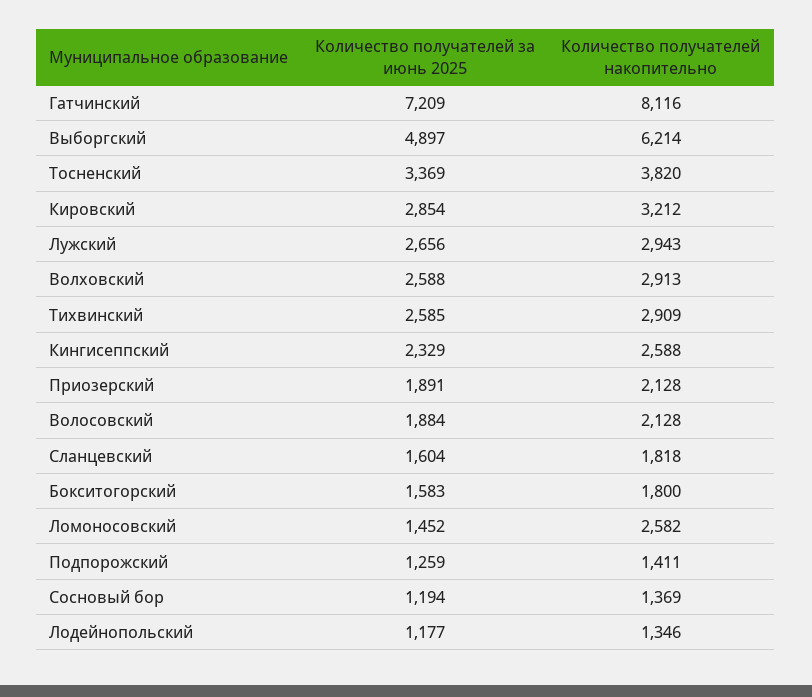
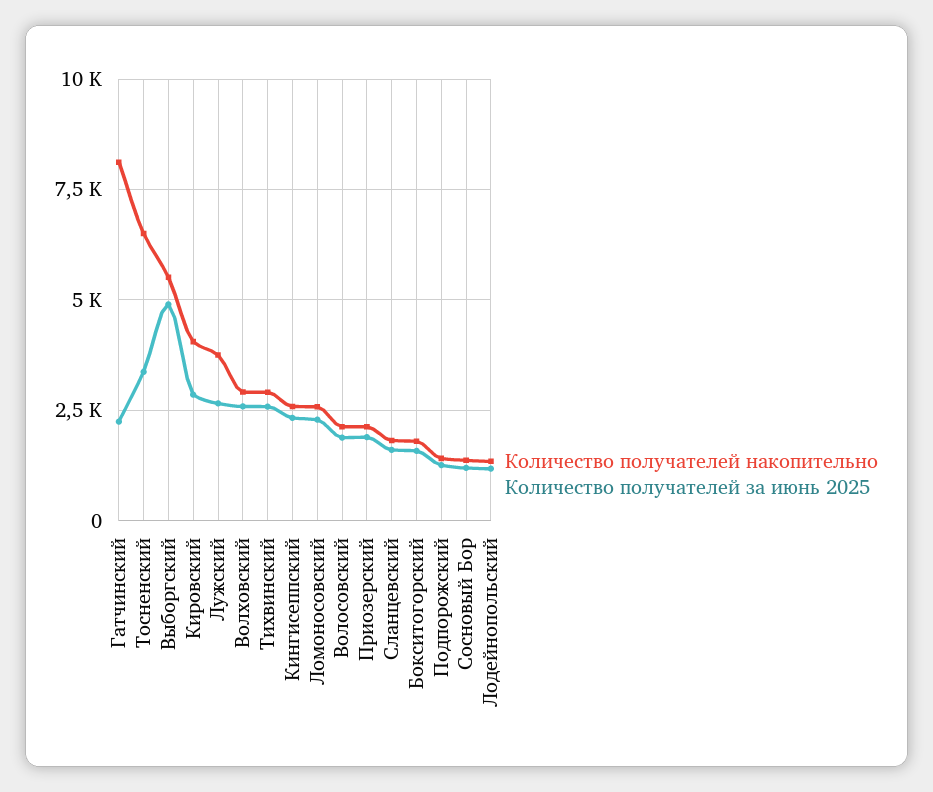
  {
    "Количество получателей за июнь 2025": {
-     "Гатчинский": 7209,
+     "Гатчинский": 2250,
      "Выборгский": 4897,
      "Тосненский": 3369,
      "Кировский": 2854,
      "Лужский": 2656,
      "Волховский": 2588,
      "Тихвинский": 2585,
      "Кингисеппский": 2329,
      "Приозерский": 1891,
      "Волосовский": 1884,
      "Сланцевский": 1604,
      "Бокситогорский": 1583,
-     "Ломоносовский": 1452,
+     "Ломоносовский": 2250,
      "Подпорожский": 1259,
      "Сосновый бор": 1194,
      "Лодейнопольский": 1177
    },
    "Количество получателей накопительно": {
      "Гатчинский": 8116,
-     "Выборгский": 6214,
+     "Выборгский": 5500,
-     "Тосненский": 3820,
+     "Тосненский": 6500,
-     "Кировский": 3212,
+     "Кировский": 4000,
-     "Лужский": 2943,
+     "Лужский": 3750,
      "Волховский": 2913,
      "Тихвинский": 2909,
      "Кингисеппский": 2588,
      "Приозерский": 2128,
      "Волосовский": 2128,
      "Сланцевский": 1818,
      "Бокситогорский": 1800,
      "Ломоносовский": 2582,
      "Подпорожский": 1411,
      "Сосновый бор": 1369,
      "Лодейнопольский": 1346
    }
  }

